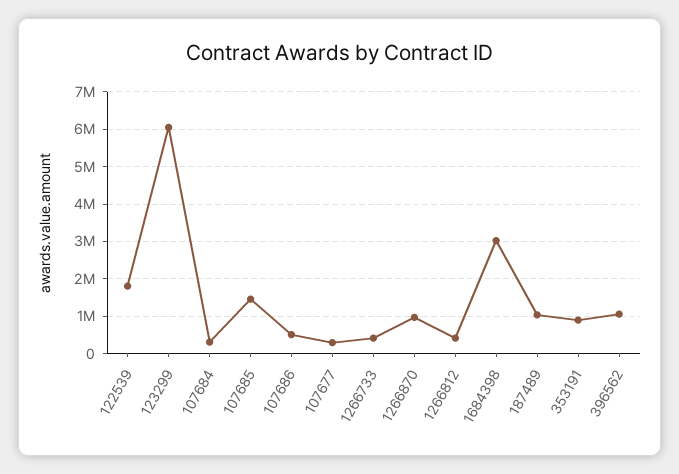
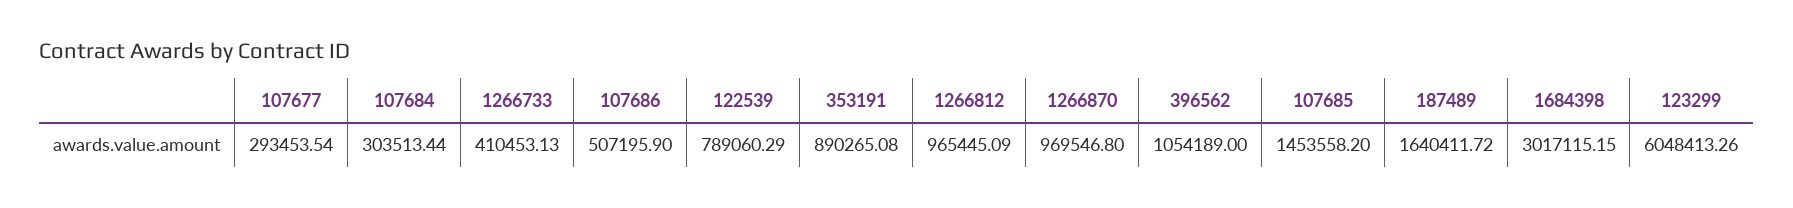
  {
-   "122539": 1800000,
+   "122539": 789060.29,
    "123299": 6048413.26,
    "107684": 303513.44,
    "107685": 1453558.2,
    "107686": 507195.9,
    "107677": 293453.54,
    "1266733": 410453.13,
    "1266870": 969546.8,
-   "1266812": 400000,
+   "1266812": 965445.09,
    "1684398": 3017115.15,
-   "187489": 1000000,
+   "187489": 1640411.72,
    "353191": 890265.08,
    "396562": 1054189
  }

